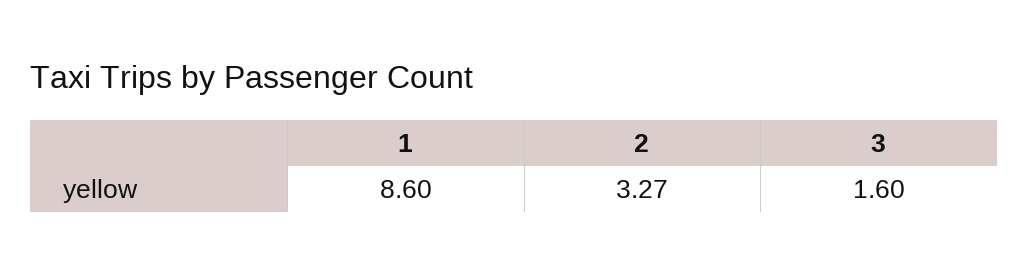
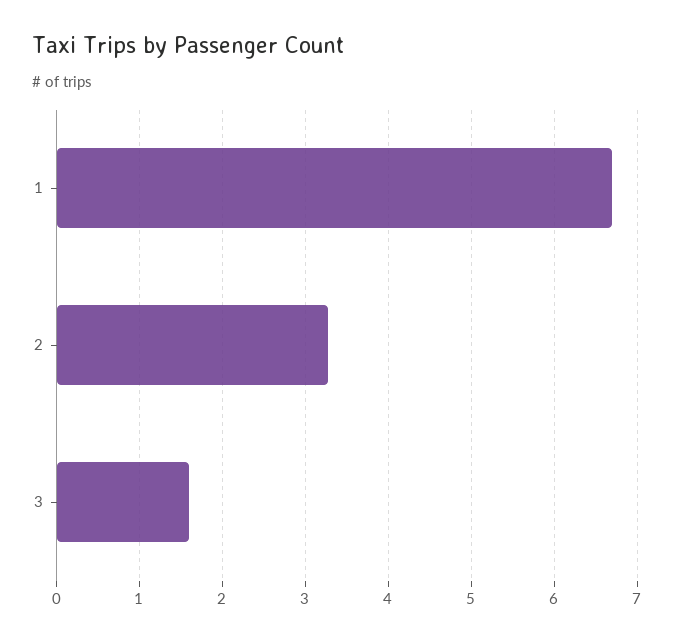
  {
-   "1": 8.6,
+   "1": 6.7,
    "2": 3.27,
    "3": 1.6
  }

